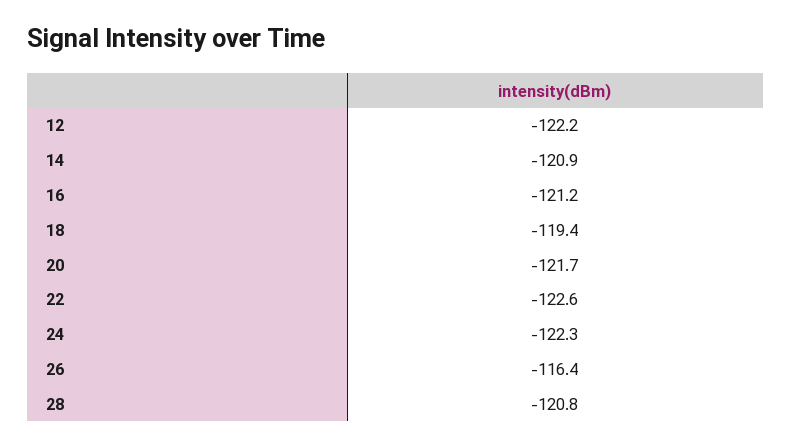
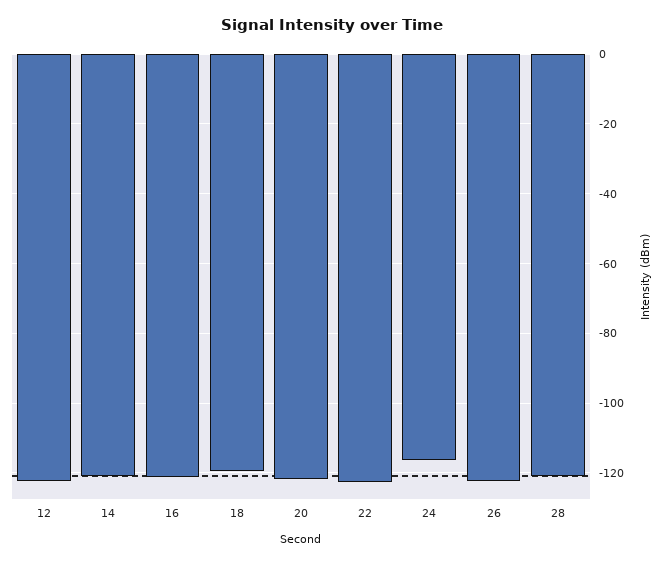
  {
    "12": -122.2,
    "14": -120.9,
    "16": -121.2,
    "18": -119.4,
    "20": -121.7,
    "22": -122.6,
-   "24": -122.3,
+   "24": -116,
-   "26": -116.4,
+   "26": -122,
    "28": -120.8
  }

